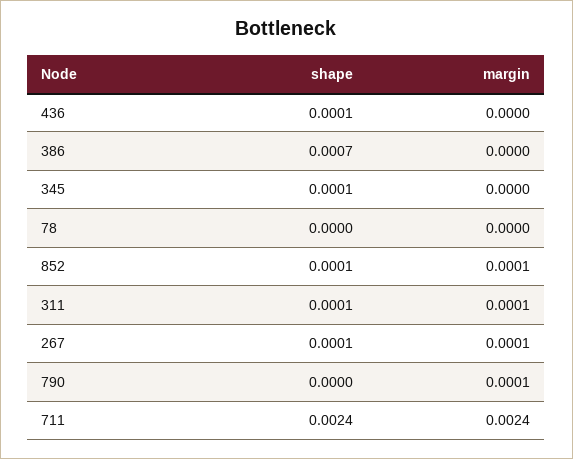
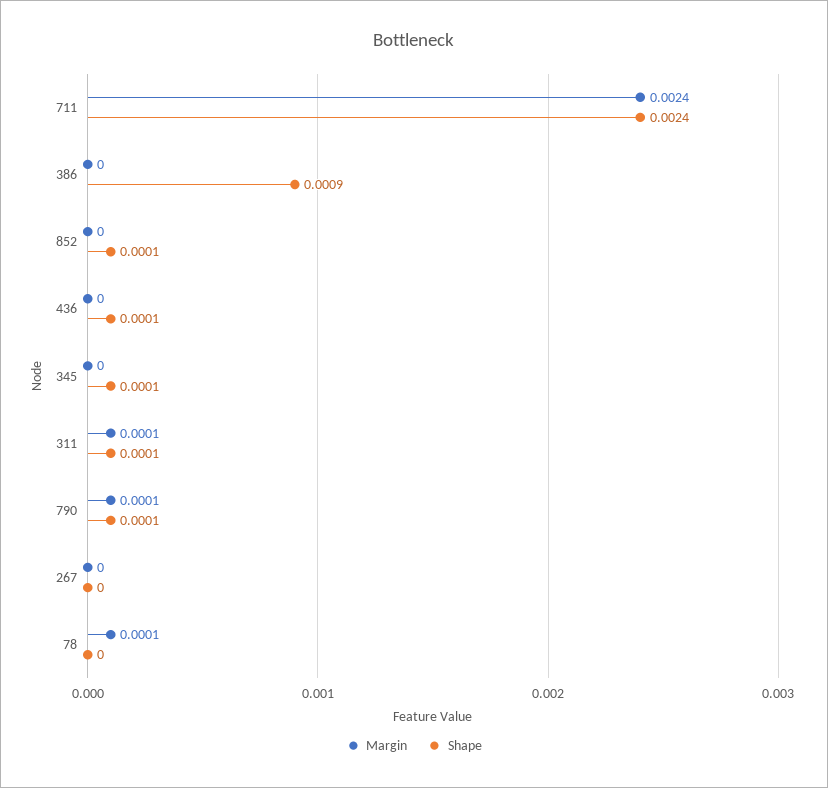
  {
    "shape": {
      "436": 0.0001,
-     "386": 0.0007,
+     "386": 0.0009,
      "345": 0.0001,
      "78": 0,
      "852": 0.0001,
      "311": 0.0001,
-     "267": 0.0001,
+     "267": 0,
-     "790": 0,
+     "790": 0.0001,
      "711": 0.0024
    },
    "margin": {
      "436": 0,
      "386": 0,
      "345": 0,
-     "78": 0,
+     "78": 0.0001,
-     "852": 0.0001,
+     "852": 0,
      "311": 0.0001,
-     "267": 0.0001,
+     "267": 0,
      "790": 0.0001,
      "711": 0.0024
    }
  }

